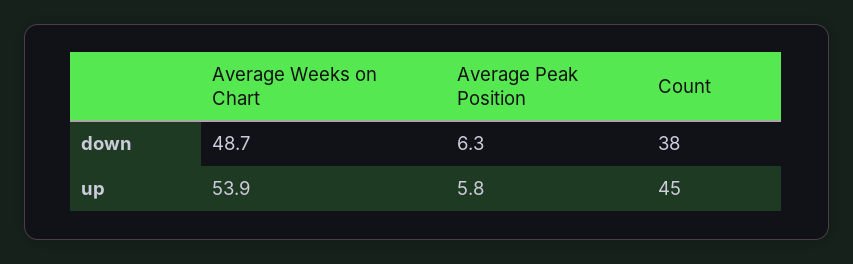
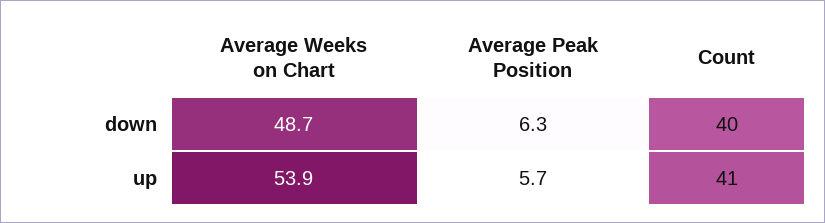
  {
    "Average Weeks on Chart": {
      "down": 48.7,
      "up": 53.9
    },
    "Average Peak Position": {
      "down": 6.3,
-     "up": 5.8
+     "up": 5.7
    },
    "Count": {
-     "down": 38,
+     "down": 40,
-     "up": 45
+     "up": 41
    }
  }

